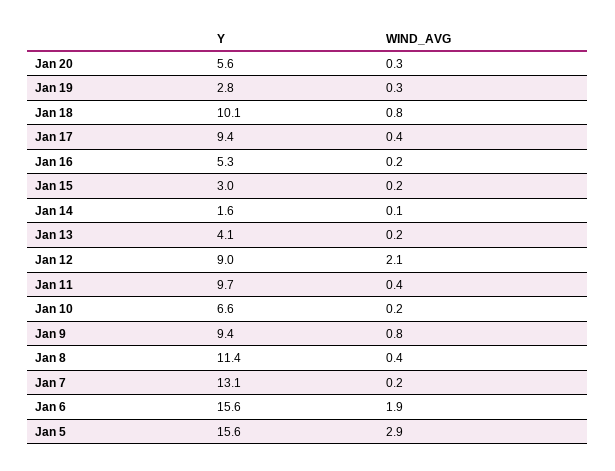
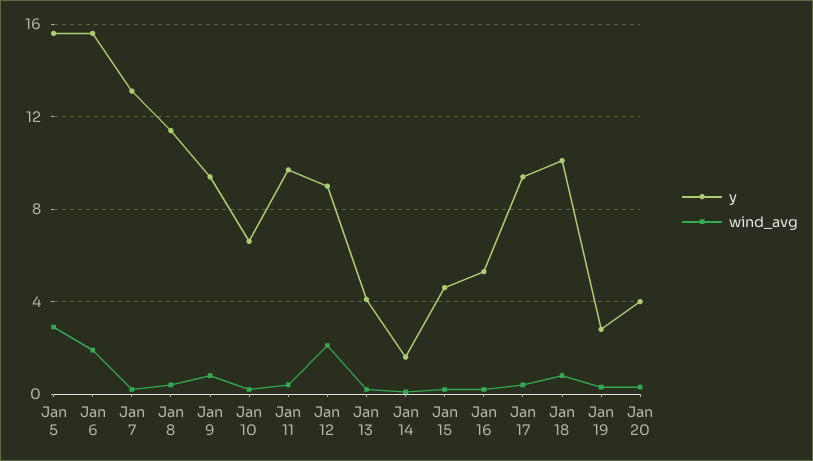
  {
    "Y": {
-     "Jan 20": 5.6,
+     "Jan 20": 4,
      "Jan 19": 2.8,
      "Jan 18": 10.1,
      "Jan 17": 9.4,
      "Jan 16": 5.3,
-     "Jan 15": 3,
+     "Jan 15": 4.5,
      "Jan 14": 1.6,
      "Jan 13": 4.1,
      "Jan 12": 9,
      "Jan 11": 9.7,
      "Jan 10": 6.6,
      "Jan 9": 9.4,
      "Jan 8": 11.4,
      "Jan 7": 13.1,
      "Jan 6": 15.6,
      "Jan 5": 15.6
    },
    "WIND_AVG": {
      "Jan 20": 0.3,
      "Jan 19": 0.3,
      "Jan 18": 0.8,
      "Jan 17": 0.4,
      "Jan 16": 0.2,
      "Jan 15": 0.2,
      "Jan 14": 0.1,
      "Jan 13": 0.2,
      "Jan 12": 2.1,
      "Jan 11": 0.4,
      "Jan 10": 0.2,
      "Jan 9": 0.8,
      "Jan 8": 0.4,
      "Jan 7": 0.2,
      "Jan 6": 1.9,
      "Jan 5": 2.9
    }
  }

